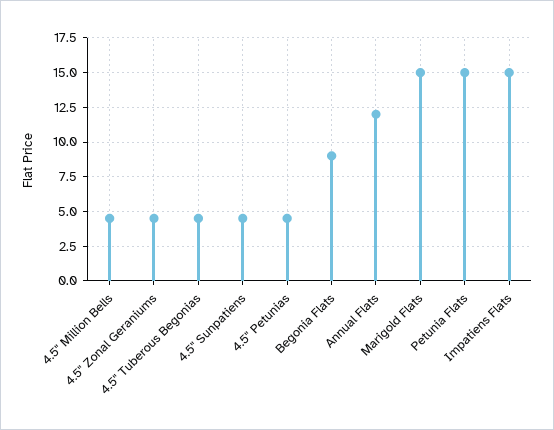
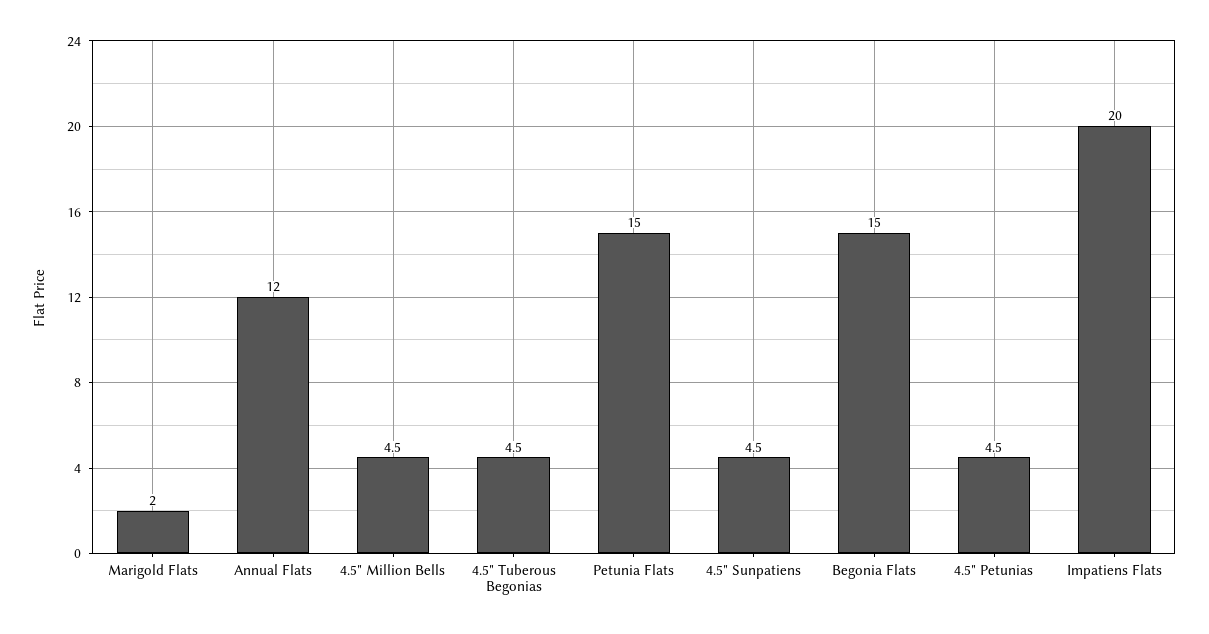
  {
    "4.5\" Million Bells": 4.5,
-   "4.5\" Zonal Geraniums": 4.5,
    "4.5\" Tuberous Begonias": 4.5,
    "4.5\" Sunpatiens": 4.5,
    "4.5\" Petunias": 4.5,
-   "Begonia Flats": 9,
+   "Begonia Flats": 15,
    "Annual Flats": 12,
-   "Marigold Flats": 15,
+   "Marigold Flats": 2,
    "Petunia Flats": 15,
-   "Impatiens Flats": 15
+   "Impatiens Flats": 20
  }

